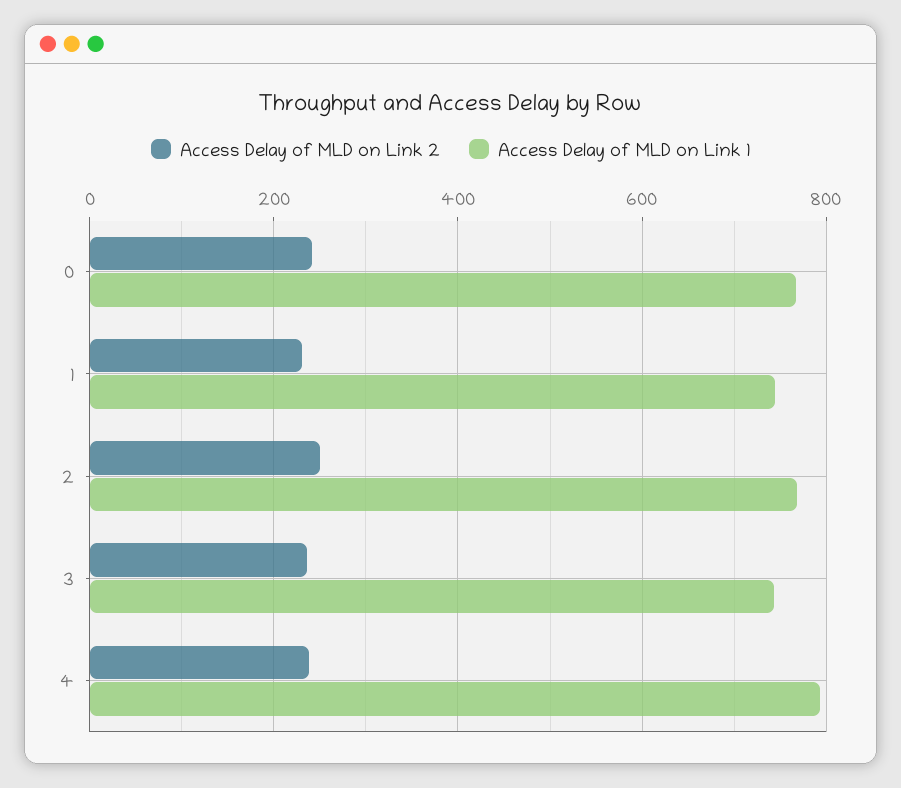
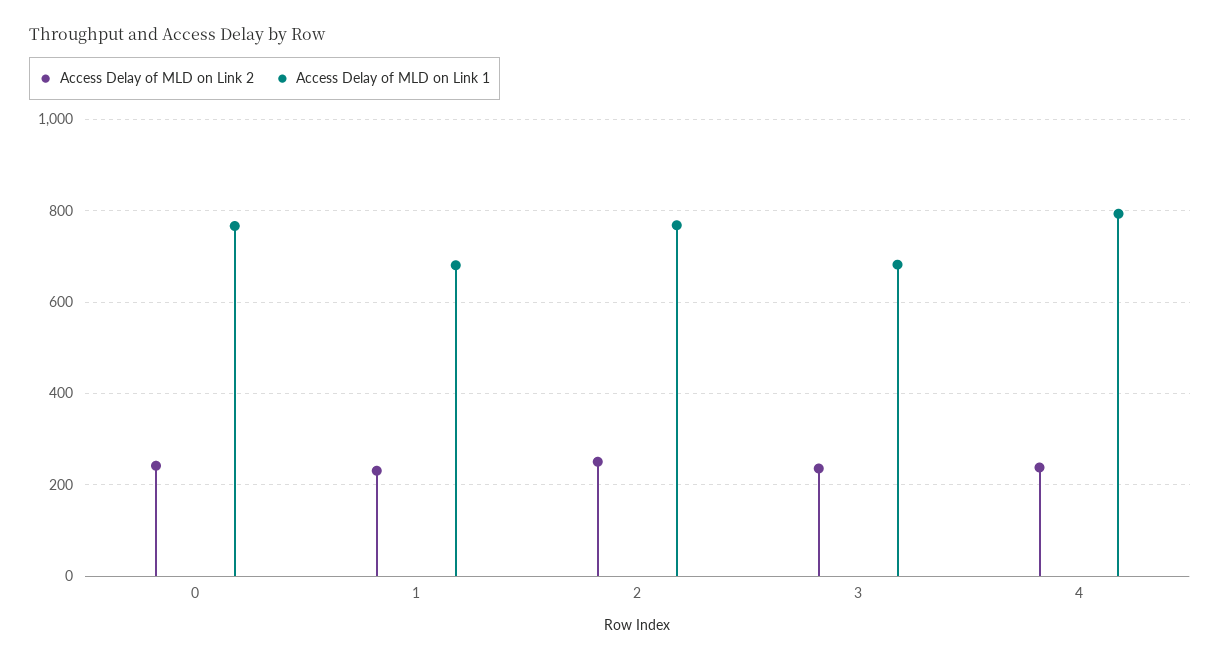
  {
    "Access Delay of MLD on Link 2": {
      "0": 240,
      "1": 240,
      "2": 260,
      "3": 240,
      "4": 240
    },
    "Access Delay of MLD on Link 1": {
      "0": 760,
-     "1": 740,
+     "1": 680,
      "2": 760,
-     "3": 740,
+     "3": 680,
      "4": 800
    }
  }

